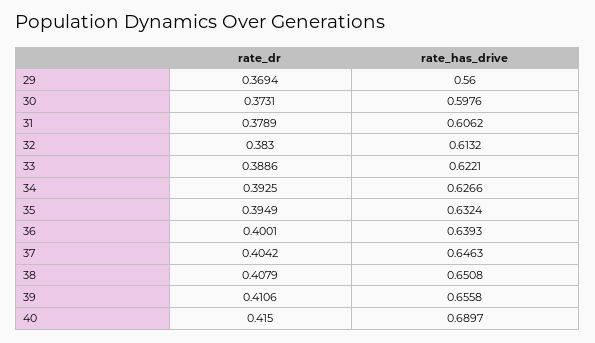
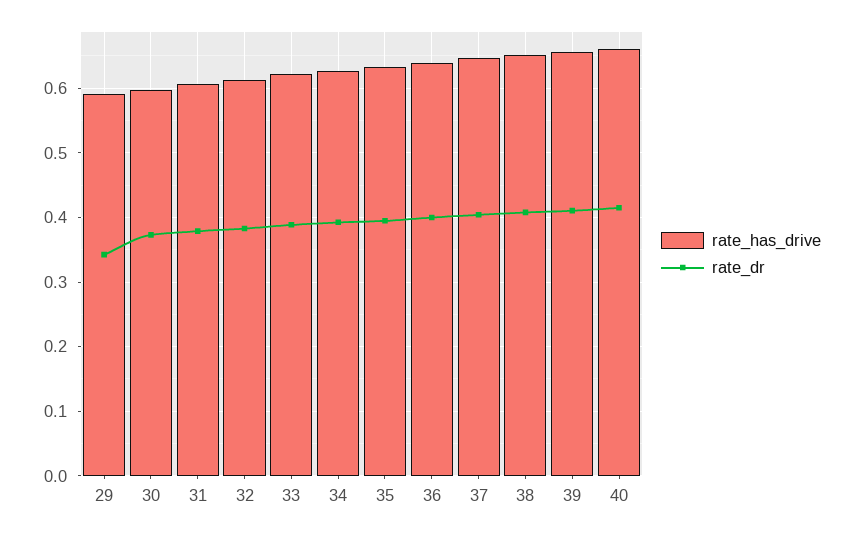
  {
    "rate_dr": {
-     "29": 0.3694,
+     "29": 0.34,
      "30": 0.3731,
      "31": 0.3789,
      "32": 0.383,
      "33": 0.3886,
      "34": 0.3925,
      "35": 0.3949,
      "36": 0.4001,
      "37": 0.4042,
      "38": 0.4079,
      "39": 0.4106,
      "40": 0.415
    },
    "rate_has_drive": {
-     "29": 0.56,
+     "29": 0.59,
      "30": 0.5976,
      "31": 0.6062,
      "32": 0.6132,
      "33": 0.6221,
      "34": 0.6266,
      "35": 0.6324,
      "36": 0.6393,
      "37": 0.6463,
      "38": 0.6508,
      "39": 0.6558,
-     "40": 0.6897
+     "40": 0.66
    }
  }

